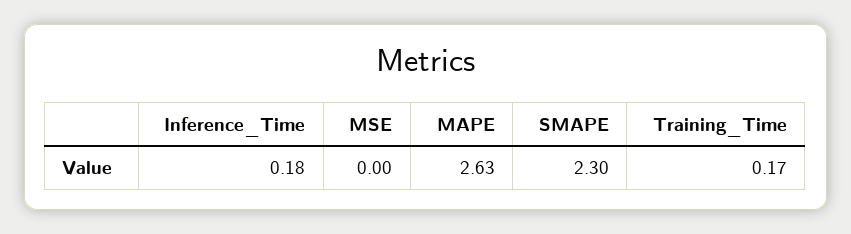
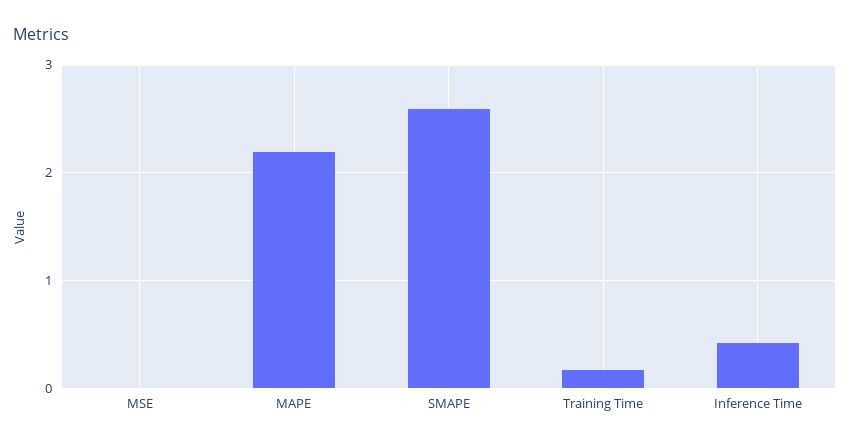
  {
-   "Inference_Time": 0.18,
+   "Inference_Time": 0.4,
    "MSE": 0,
-   "MAPE": 2.63,
+   "MAPE": 2.2,
-   "SMAPE": 2.3,
+   "SMAPE": 2.6,
    "Training_Time": 0.17
  }

